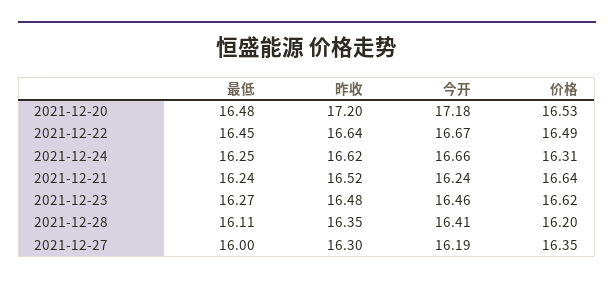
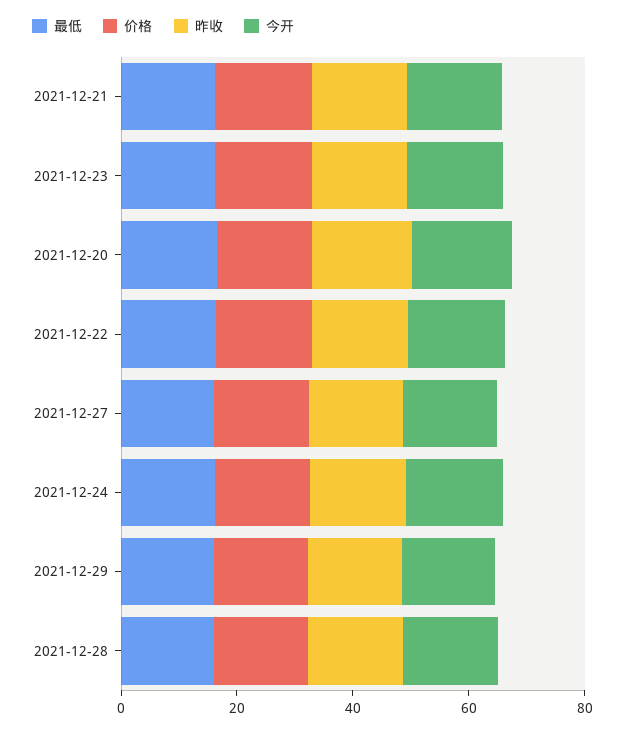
  {
    "最低": {
      "2021-12-20": 16.48,
      "2021-12-22": 16.45,
      "2021-12-24": 16.25,
      "2021-12-21": 16.24,
      "2021-12-23": 16.27,
      "2021-12-28": 16.11,
-     "2021-12-27": 16
+     "2021-12-27": 16,
+     "2021-12-29": 15
    },
    "昨收": {
      "2021-12-20": 17.2,
      "2021-12-22": 16.64,
      "2021-12-24": 16.62,
      "2021-12-21": 16.52,
      "2021-12-23": 16.48,
      "2021-12-28": 16.35,
-     "2021-12-27": 16.3
+     "2021-12-27": 16.3,
+     "2021-12-29": 15
    },
    "今开": {
      "2021-12-20": 17.18,
      "2021-12-22": 16.67,
      "2021-12-24": 16.66,
      "2021-12-21": 16.24,
      "2021-12-23": 16.46,
      "2021-12-28": 16.41,
-     "2021-12-27": 16.19
+     "2021-12-27": 16.19,
+     "2021-12-29": 15
    },
    "价格": {
      "2021-12-20": 16.53,
      "2021-12-22": 16.49,
      "2021-12-24": 16.31,
      "2021-12-21": 16.64,
      "2021-12-23": 16.62,
      "2021-12-28": 16.2,
-     "2021-12-27": 16.35
+     "2021-12-27": 16.35,
+     "2021-12-29": 15
    }
  }

